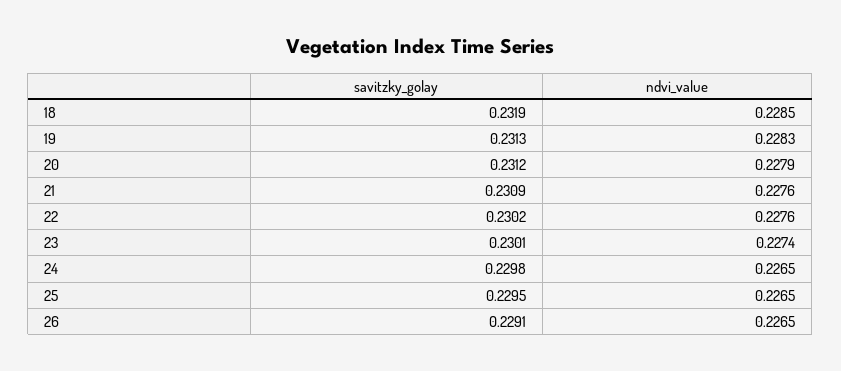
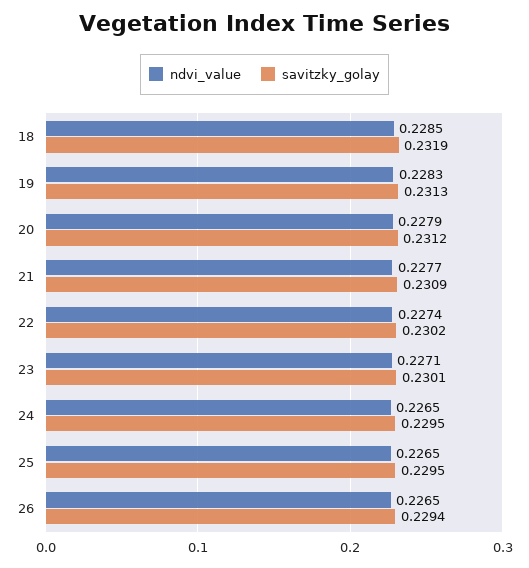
  {
    "savitzky_golay": {
      "18": 0.2319,
      "19": 0.2313,
      "20": 0.2312,
      "21": 0.2309,
      "22": 0.2302,
      "23": 0.2301,
-     "24": 0.2298,
+     "24": 0.2295,
      "25": 0.2295,
-     "26": 0.2291
+     "26": 0.2294
    },
    "ndvi_value": {
      "18": 0.2285,
      "19": 0.2283,
      "20": 0.2279,
-     "21": 0.2276,
+     "21": 0.2277,
-     "22": 0.2276,
+     "22": 0.2274,
-     "23": 0.2274,
+     "23": 0.2271,
      "24": 0.2265,
      "25": 0.2265,
      "26": 0.2265
    }
  }

